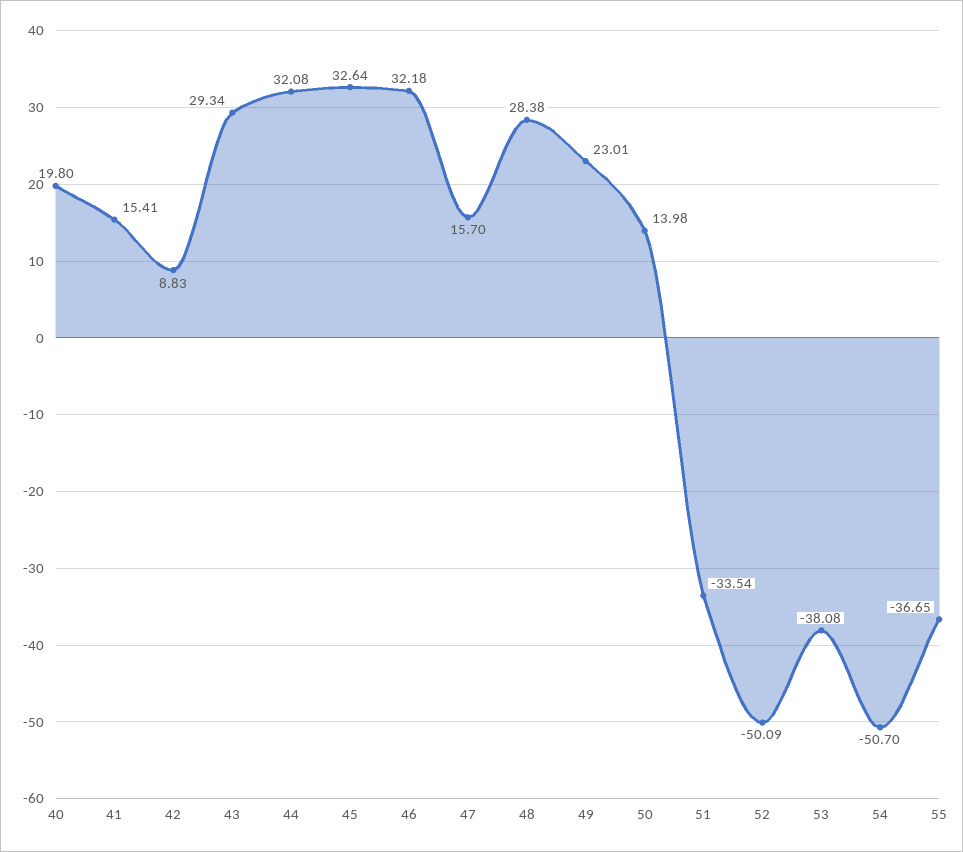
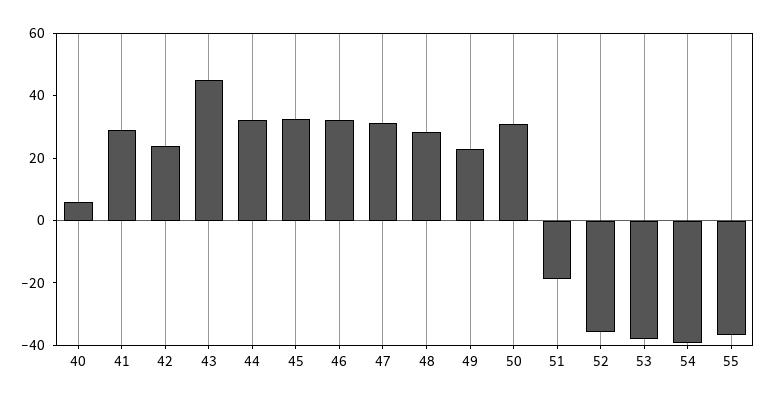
  {
-   "40": 19.8,
+   "40": 5,
-   "41": 15.41,
+   "41": 30,
-   "42": 8.83,
+   "42": 25,
-   "43": 29.34,
+   "43": 45,
    "44": 32.08,
    "45": 32.64,
    "46": 32.18,
-   "47": 15.7,
+   "47": 30,
    "48": 28.38,
    "49": 23.01,
-   "50": 13.98,
+   "50": 30,
-   "51": -33.54,
+   "51": -20,
-   "52": -50.09,
+   "52": -35,
    "53": -38.08,
-   "54": -50.7,
+   "54": -40,
    "55": -36.65
  }

